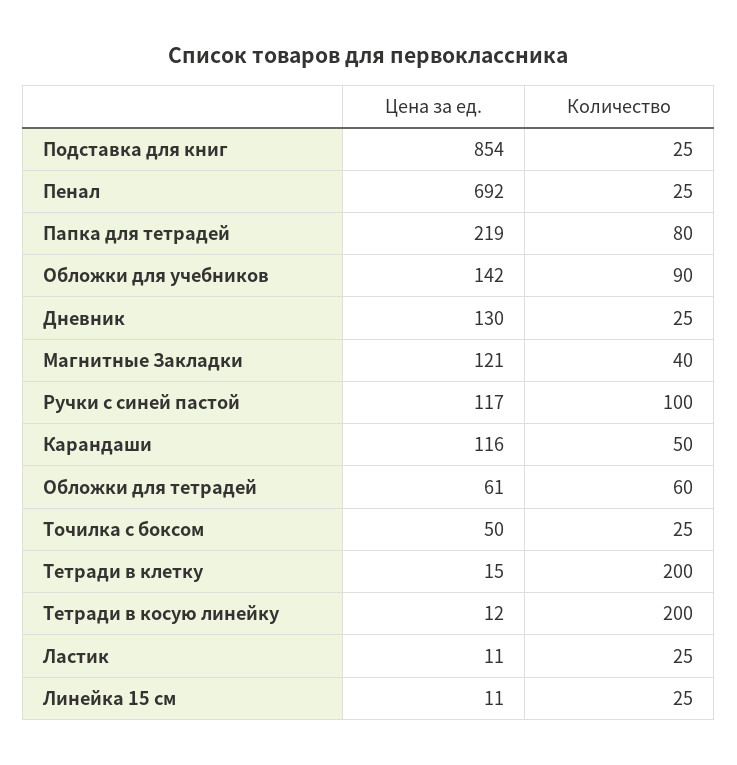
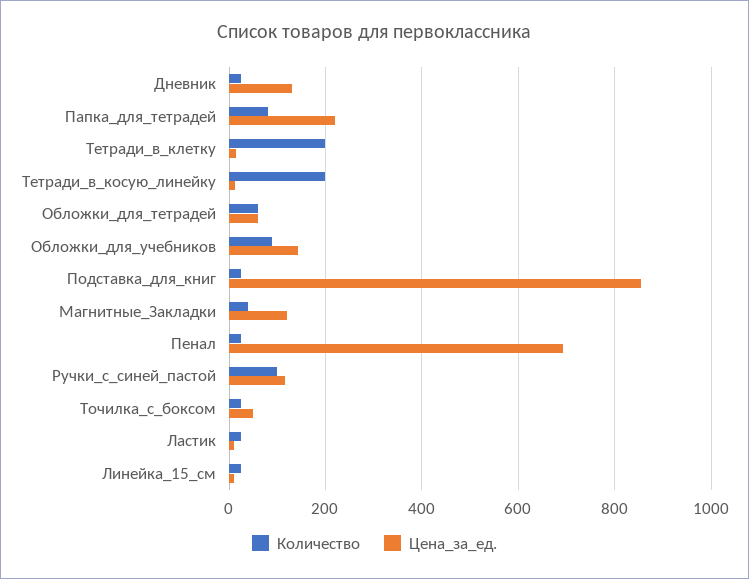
  {
    "Цена за ед.": {
      "Подставка для книг": 854,
      "Пенал": 692,
      "Папка для тетрадей": 219,
      "Обложки для учебников": 142,
      "Дневник": 130,
      "Магнитные Закладки": 121,
      "Ручки с синей пастой": 117,
-     "Карандаши": 116,
      "Обложки для тетрадей": 61,
      "Точилка с боксом": 50,
      "Тетради в клетку": 15,
      "Тетради в косую линейку": 12,
      "Ластик": 11,
      "Линейка 15 см": 11
    },
    "Количество": {
      "Подставка для книг": 25,
      "Пенал": 25,
      "Папка для тетрадей": 80,
      "Обложки для учебников": 90,
      "Дневник": 25,
      "Магнитные Закладки": 40,
      "Ручки с синей пастой": 100,
-     "Карандаши": 50,
      "Обложки для тетрадей": 60,
      "Точилка с боксом": 25,
      "Тетради в клетку": 200,
      "Тетради в косую линейку": 200,
      "Ластик": 25,
      "Линейка 15 см": 25
    }
  }

